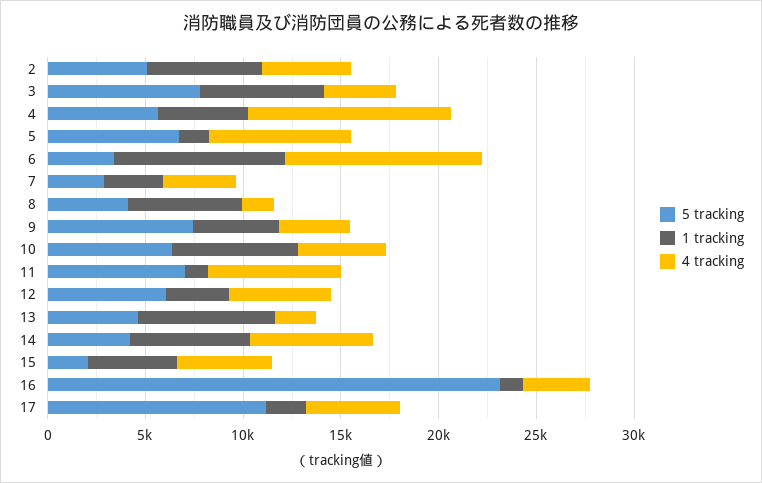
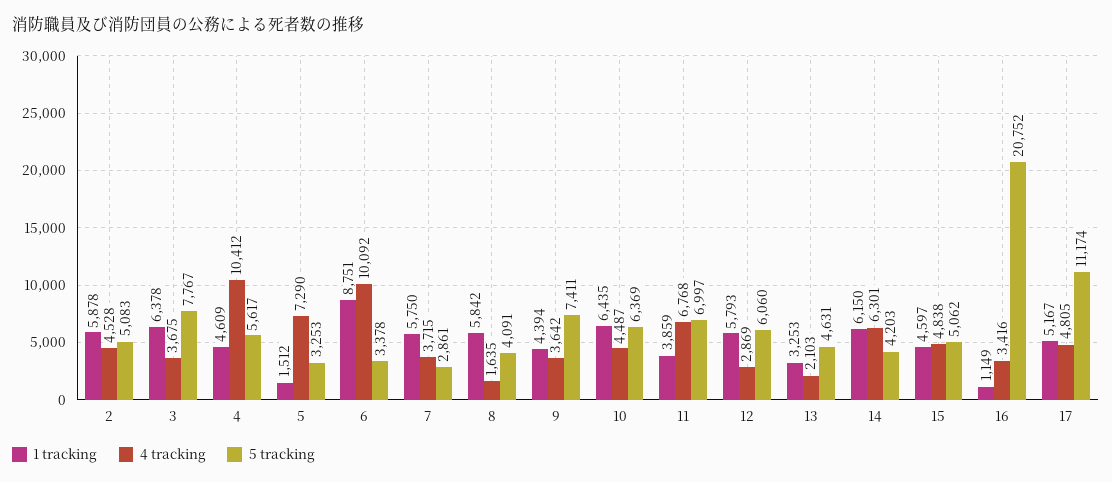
  {
    "5 tracking": {
      "2": 5083,
      "3": 7767,
      "4": 5617,
-     "5": 7000,
+     "5": 3253,
      "6": 3378,
      "7": 2861,
      "8": 4091,
      "9": 7411,
      "10": 6369,
      "11": 6997,
      "12": 6060,
      "13": 4631,
      "14": 4203,
-     "15": 2000,
+     "15": 5062,
-     "16": 23000,
+     "16": 20752,
      "17": 11174
    },
    "1 tracking": {
      "2": 5878,
      "3": 6378,
      "4": 4609,
      "5": 1512,
      "6": 8751,
-     "7": 3000,
+     "7": 5750,
      "8": 5842,
      "9": 4394,
      "10": 6435,
-     "11": 1000,
+     "11": 3859,
-     "12": 3000,
+     "12": 5793,
-     "13": 7000,
+     "13": 3253,
      "14": 6150,
      "15": 4597,
      "16": 1149,
-     "17": 2000
+     "17": 5167
    },
    "4 tracking": {
      "2": 4528,
      "3": 3675,
      "4": 10412,
      "5": 7290,
      "6": 10092,
      "7": 3715,
      "8": 1635,
      "9": 3642,
      "10": 4487,
      "11": 6768,
-     "12": 5000,
+     "12": 2869,
      "13": 2103,
      "14": 6301,
      "15": 4838,
      "16": 3416,
      "17": 4805
    }
  }

